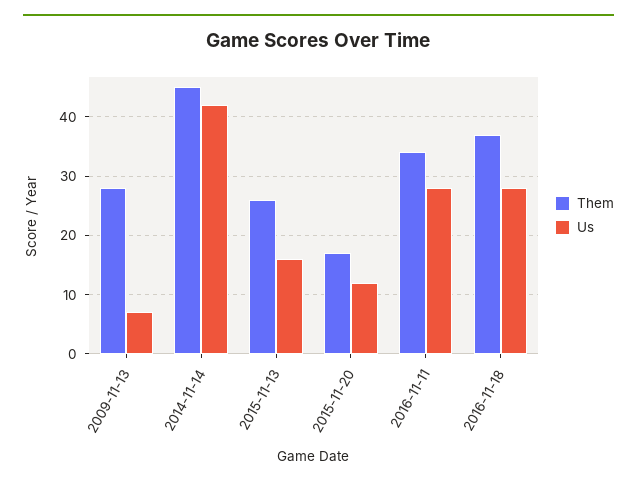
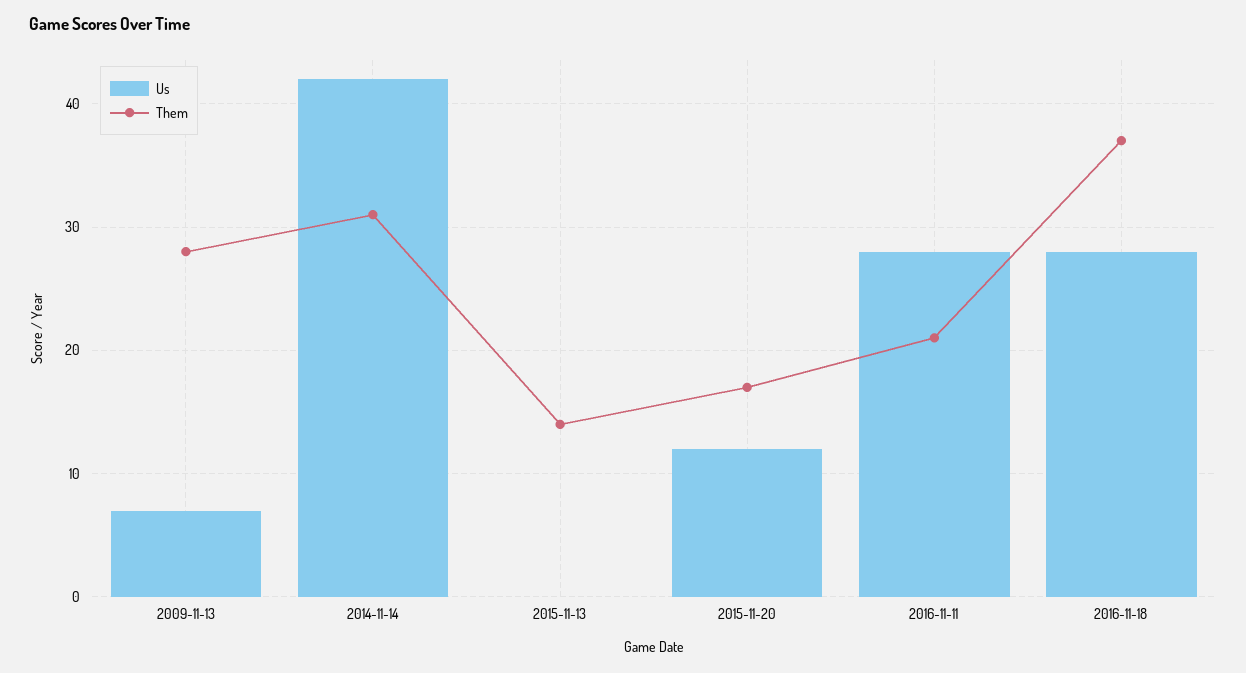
  {
    "Them": {
      "2009-11-13": 28,
-     "2014-11-14": 45,
+     "2014-11-14": 31,
-     "2015-11-13": 25,
+     "2015-11-13": 14,
      "2015-11-20": 17,
-     "2016-11-11": 35,
+     "2016-11-11": 21,
      "2016-11-18": 37
    },
    "Us": {
      "2009-11-13": 7,
      "2014-11-14": 42,
-     "2015-11-13": 15,
+     "2015-11-13": 0,
      "2015-11-20": 12,
      "2016-11-11": 28,
      "2016-11-18": 28
    }
  }

